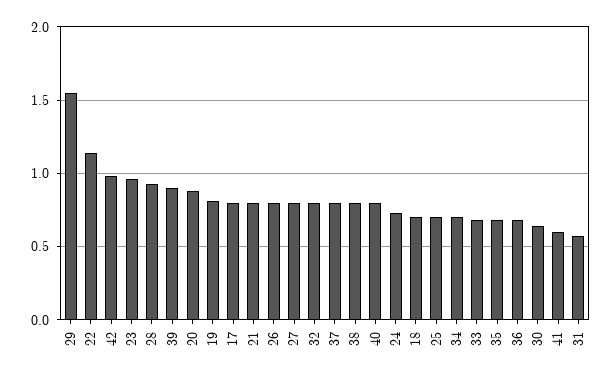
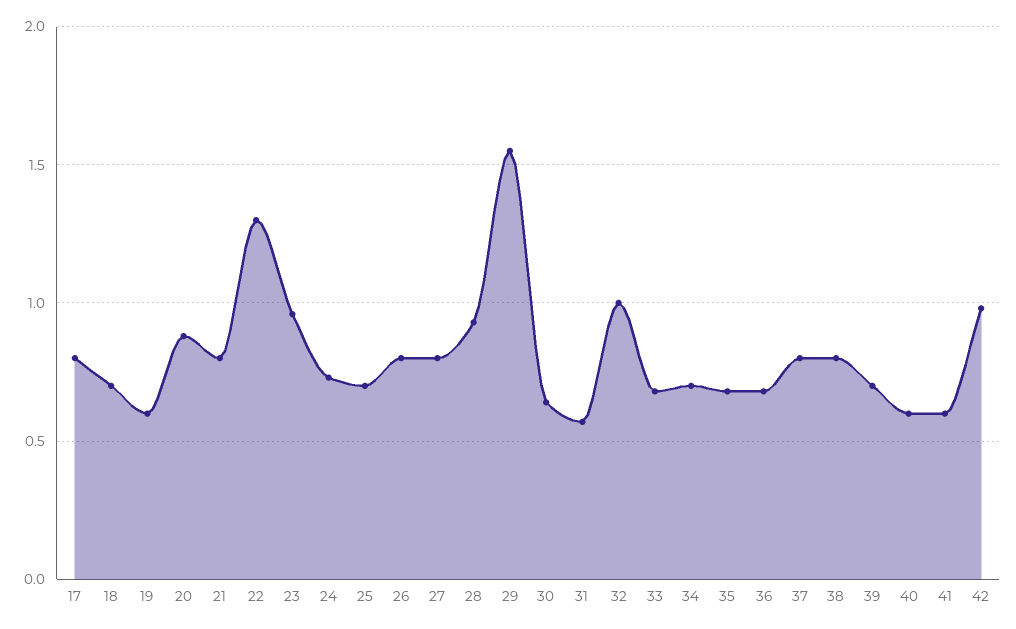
  {
    "29": 1.55,
-   "22": 1.15,
+   "22": 1.3,
    "42": 1,
    "23": 0.95,
    "28": 0.95,
-   "39": 0.9,
+   "39": 0.7,
    "20": 0.9,
-   "19": 0.8,
+   "19": 0.6,
    "17": 0.8,
    "21": 0.8,
    "26": 0.8,
    "27": 0.8,
-   "32": 0.8,
+   "32": 1,
    "37": 0.8,
    "38": 0.8,
-   "40": 0.8,
+   "40": 0.6,
    "24": 0.75,
    "18": 0.7,
    "25": 0.7,
    "34": 0.7,
    "33": 0.7,
    "35": 0.7,
    "36": 0.7,
    "30": 0.65,
    "41": 0.6,
    "31": 0.55
  }

